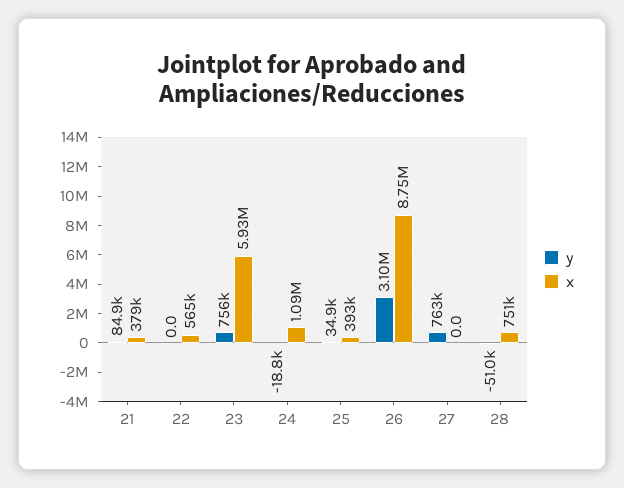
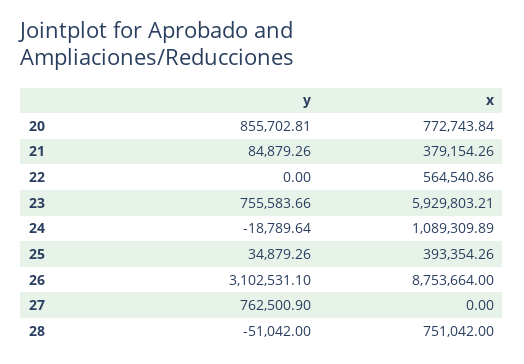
  {
    "y": {
      "21": 84879.26,
      "22": 0,
      "23": 755583.66,
      "24": -18789.64,
      "25": 34879.26,
      "26": 3102531.1,
      "27": 762500.9,
-     "28": -51042
+     "28": -51042,
+     "20": 855702.81
    },
    "x": {
      "21": 379154.26,
      "22": 564540.86,
      "23": 5929803.21,
      "24": 1089309.89,
      "25": 393354.26,
      "26": 8753664,
      "27": 0,
-     "28": 751042
+     "28": 751042,
+     "20": 772743.84
    }
  }

